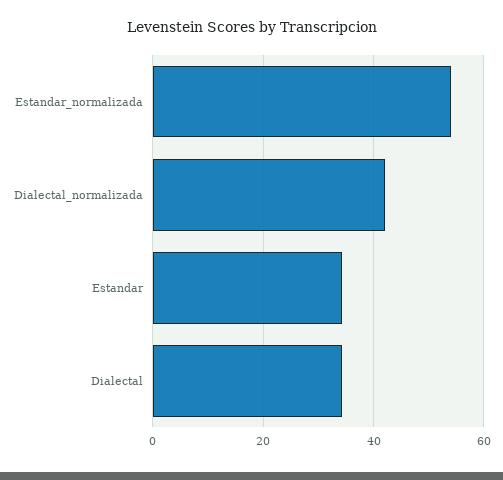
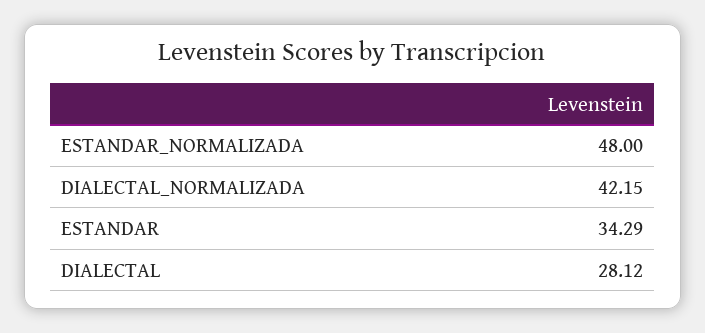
  {
-   "Estandar_normalizada": 54,
+   "Estandar_normalizada": 48,
    "Dialectal_normalizada": 42.15,
    "Estandar": 34.29,
-   "Dialectal": 34
+   "Dialectal": 28.12
  }

